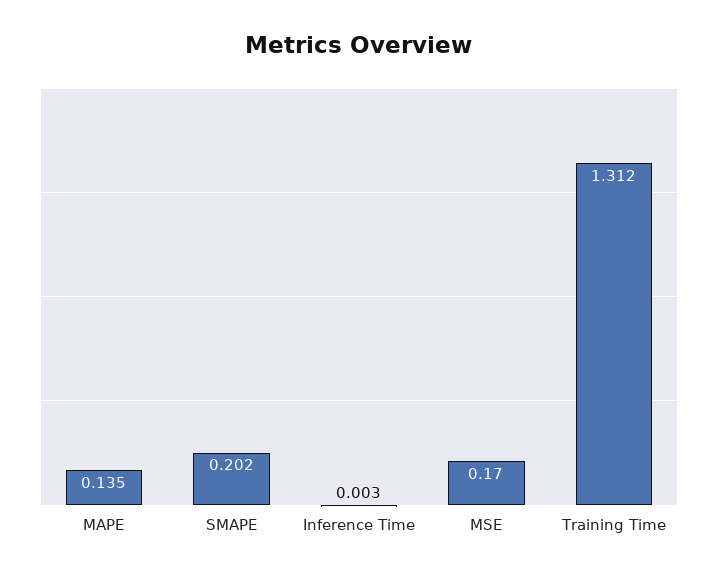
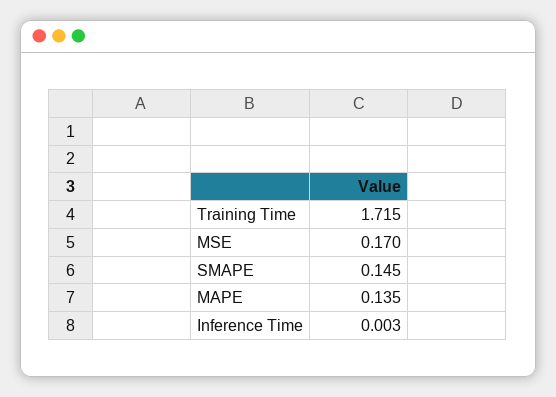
  {
    "MAPE": 0.135,
-   "SMAPE": 0.202,
+   "SMAPE": 0.145,
    "Inference Time": 0.003,
    "MSE": 0.17,
-   "Training Time": 1.312
+   "Training Time": 1.715
  }

